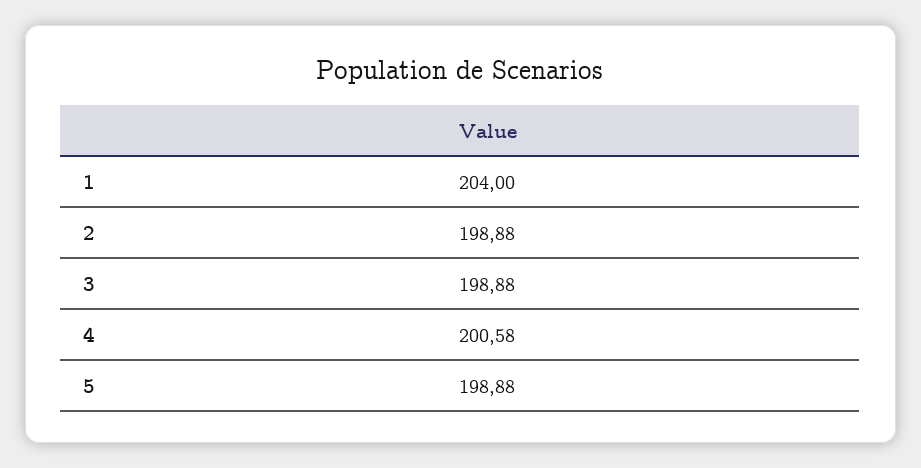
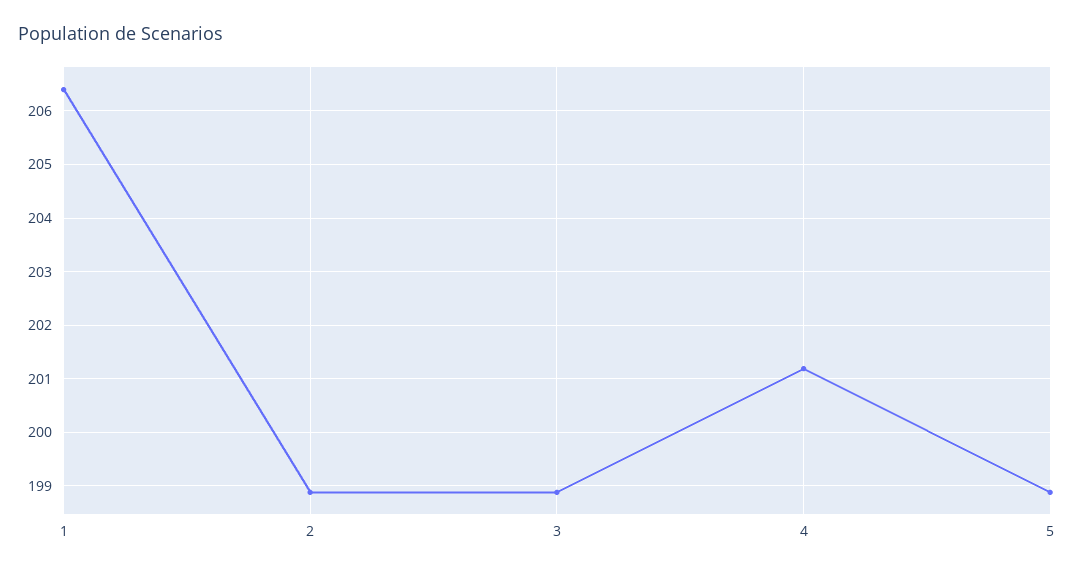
  {
-   "1": 204,
+   "1": 206.4,
    "2": 198.88,
    "3": 198.88,
-   "4": 200.58,
+   "4": 201.2,
    "5": 198.88
  }

